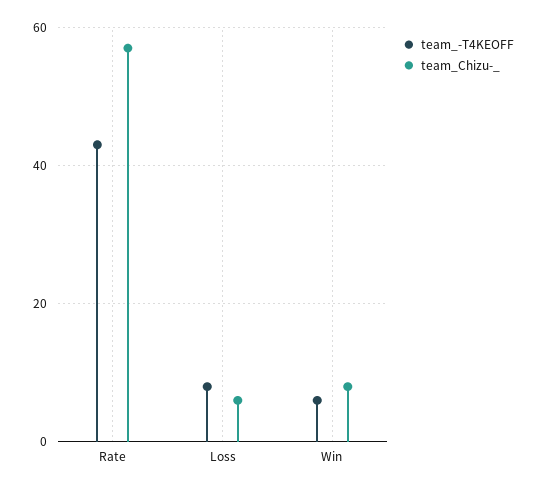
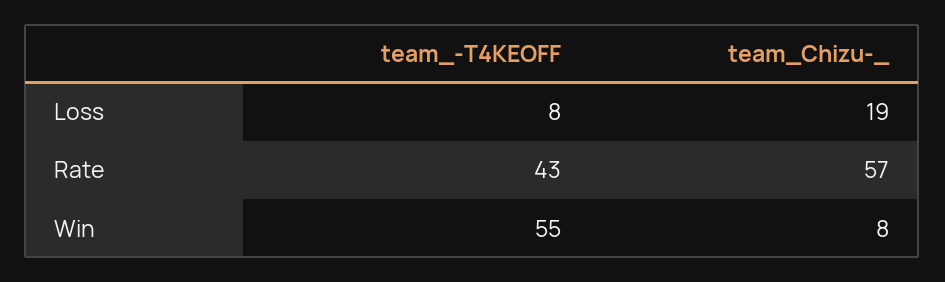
  {
    "team_-T4KEOFF": {
      "Rate": 43,
      "Loss": 8,
-     "Win": 5
+     "Win": 55
    },
    "team_Chizu-_": {
      "Rate": 57,
-     "Loss": 5,
+     "Loss": 19,
      "Win": 8
    }
  }

